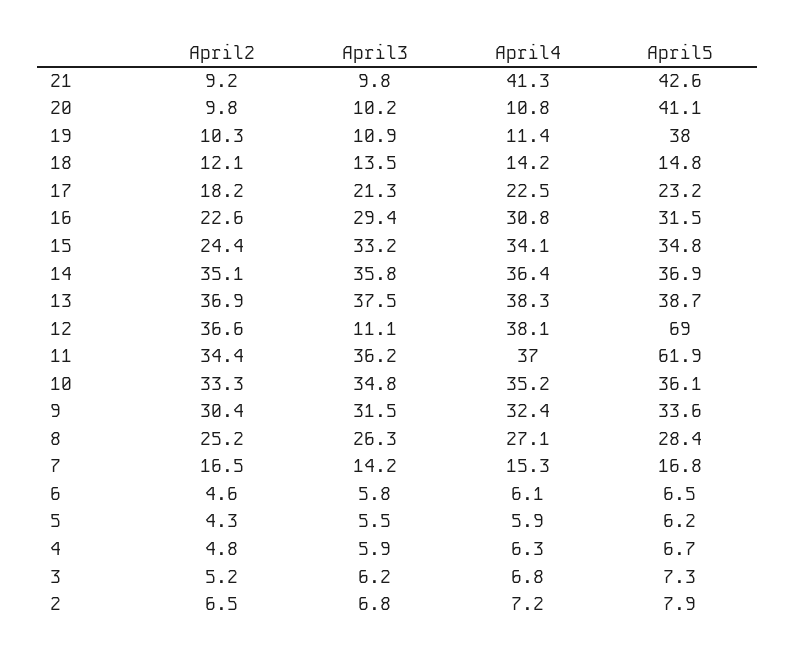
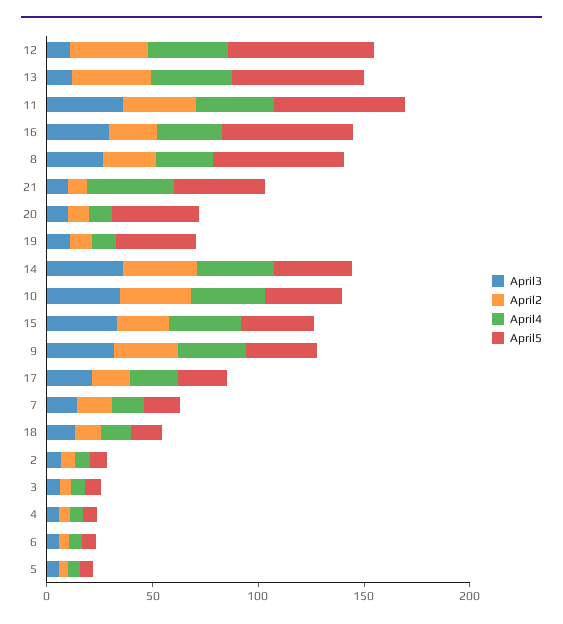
  {
    "April2": {
      "21": 9.2,
      "20": 9.8,
      "19": 10.3,
      "18": 12.1,
      "17": 18.2,
      "16": 22.6,
      "15": 24.4,
      "14": 35.1,
      "13": 36.9,
      "12": 36.6,
      "11": 34.4,
      "10": 33.3,
      "9": 30.4,
      "8": 25.2,
      "7": 16.5,
      "6": 4.6,
      "5": 4.3,
      "4": 4.8,
      "3": 5.2,
      "2": 6.5
    },
    "April3": {
      "21": 9.8,
      "20": 10.2,
      "19": 10.9,
      "18": 13.5,
      "17": 21.3,
      "16": 29.4,
      "15": 33.2,
      "14": 35.8,
-     "13": 37.5,
+     "13": 10,
      "12": 11.1,
      "11": 36.2,
      "10": 34.8,
      "9": 31.5,
      "8": 26.3,
      "7": 14.2,
      "6": 5.8,
      "5": 5.5,
      "4": 5.9,
      "3": 6.2,
      "2": 6.8
    },
    "April4": {
      "21": 41.3,
      "20": 10.8,
      "19": 11.4,
      "18": 14.2,
      "17": 22.5,
      "16": 30.8,
      "15": 34.1,
      "14": 36.4,
      "13": 38.3,
      "12": 38.1,
      "11": 37,
      "10": 35.2,
      "9": 32.4,
      "8": 27.1,
      "7": 15.3,
      "6": 6.1,
      "5": 5.9,
      "4": 6.3,
      "3": 6.8,
      "2": 7.2
    },
    "April5": {
      "21": 42.6,
      "20": 41.1,
      "19": 38,
      "18": 14.8,
      "17": 23.2,
-     "16": 31.5,
+     "16": 60,
      "15": 34.8,
      "14": 36.9,
-     "13": 38.7,
+     "13": 60,
      "12": 69,
      "11": 61.9,
      "10": 36.1,
      "9": 33.6,
-     "8": 28.4,
+     "8": 60,
      "7": 16.8,
      "6": 6.5,
      "5": 6.2,
      "4": 6.7,
      "3": 7.3,
      "2": 7.9
    }
  }

